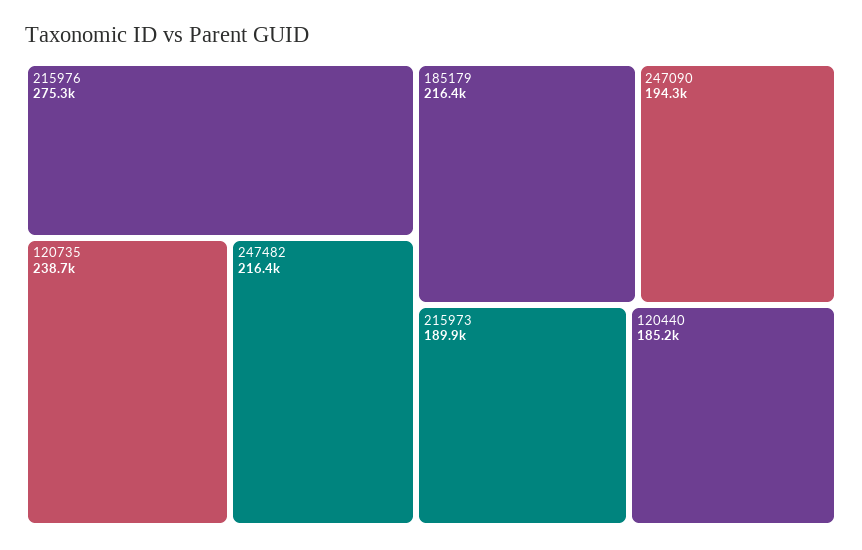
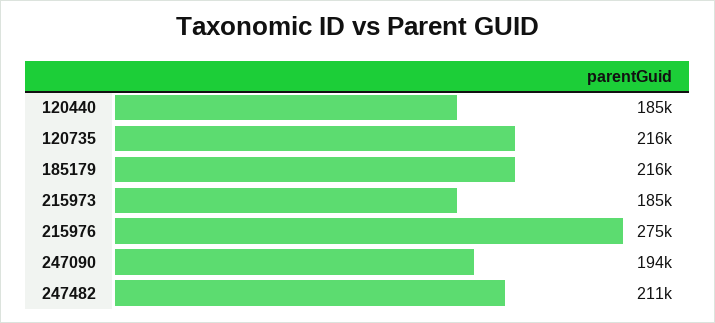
  {
    "215976": 275300,
-   "120735": 238700,
+   "120735": 216000,
-   "247482": 216400,
+   "247482": 211000,
    "185179": 216400,
    "247090": 194300,
-   "215973": 189900,
+   "215973": 185000,
    "120440": 185200
  }

